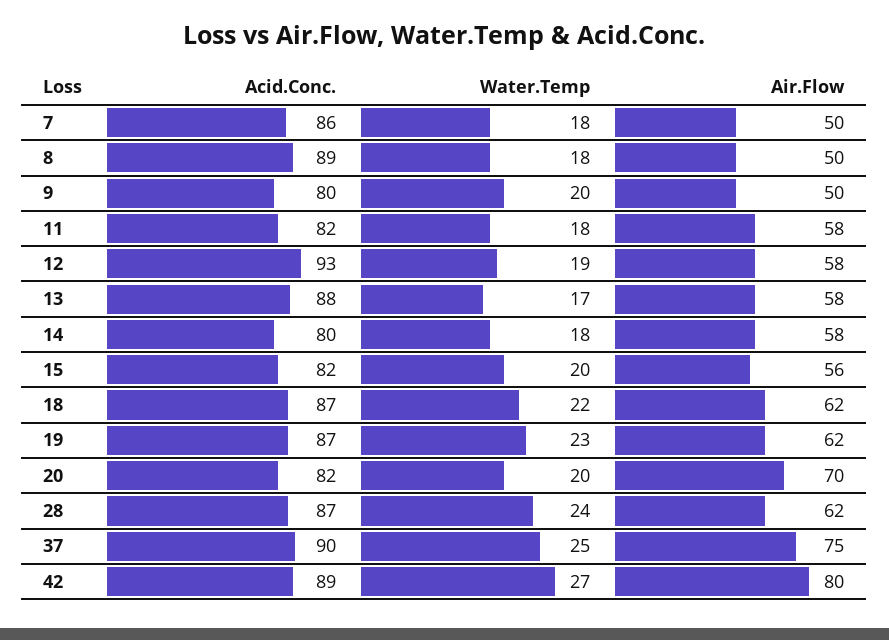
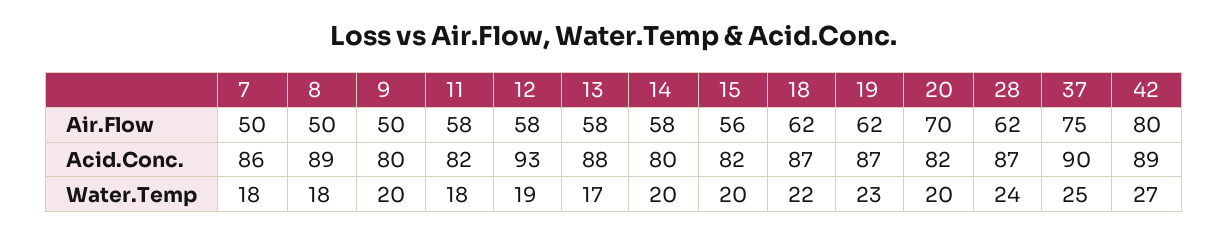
  {
    "Acid.Conc.": {
      "7": 86,
      "8": 89,
      "9": 80,
      "11": 82,
      "12": 93,
      "13": 88,
      "14": 80,
      "15": 82,
      "18": 87,
      "19": 87,
      "20": 82,
      "28": 87,
      "37": 90,
      "42": 89
    },
    "Water.Temp": {
      "7": 18,
      "8": 18,
      "9": 20,
      "11": 18,
      "12": 19,
      "13": 17,
-     "14": 18,
+     "14": 20,
      "15": 20,
      "18": 22,
      "19": 23,
      "20": 20,
      "28": 24,
      "37": 25,
      "42": 27
    },
    "Air.Flow": {
      "7": 50,
      "8": 50,
      "9": 50,
      "11": 58,
      "12": 58,
      "13": 58,
      "14": 58,
      "15": 56,
      "18": 62,
      "19": 62,
      "20": 70,
      "28": 62,
      "37": 75,
      "42": 80
    }
  }

